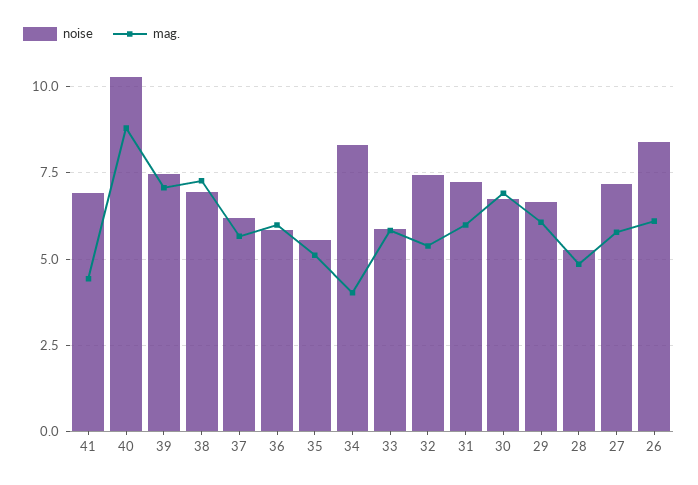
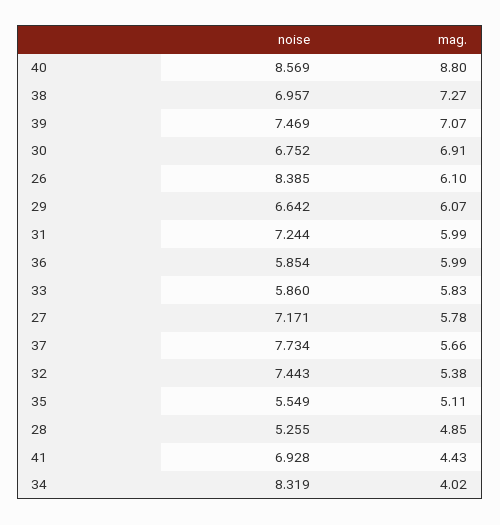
  {
    "noise": {
      "41": 6.928,
-     "40": 10.25,
+     "40": 8.569,
      "39": 7.469,
      "38": 6.957,
-     "37": 6.25,
+     "37": 7.734,
      "36": 5.854,
      "35": 5.549,
      "34": 8.319,
      "33": 5.86,
      "32": 7.443,
      "31": 7.244,
      "30": 6.752,
      "29": 6.642,
      "28": 5.255,
      "27": 7.171,
      "26": 8.385
    },
    "mag.": {
      "41": 4.43,
      "40": 8.8,
      "39": 7.07,
      "38": 7.27,
      "37": 5.66,
      "36": 5.99,
      "35": 5.11,
      "34": 4.02,
      "33": 5.83,
      "32": 5.38,
      "31": 5.99,
      "30": 6.91,
      "29": 6.07,
      "28": 4.85,
      "27": 5.78,
      "26": 6.1
    }
  }

